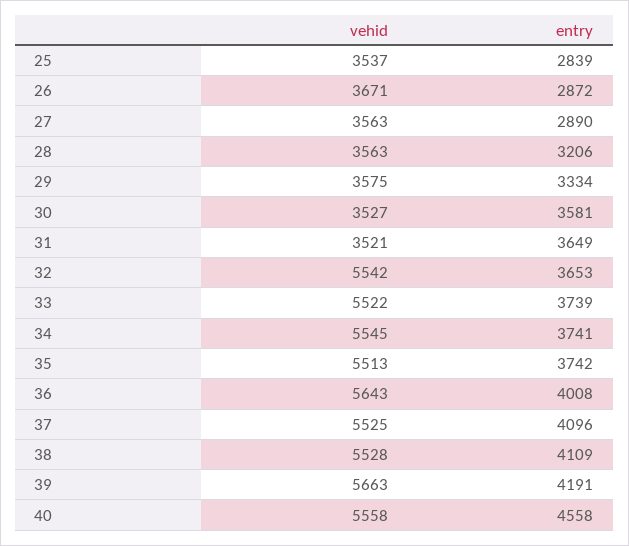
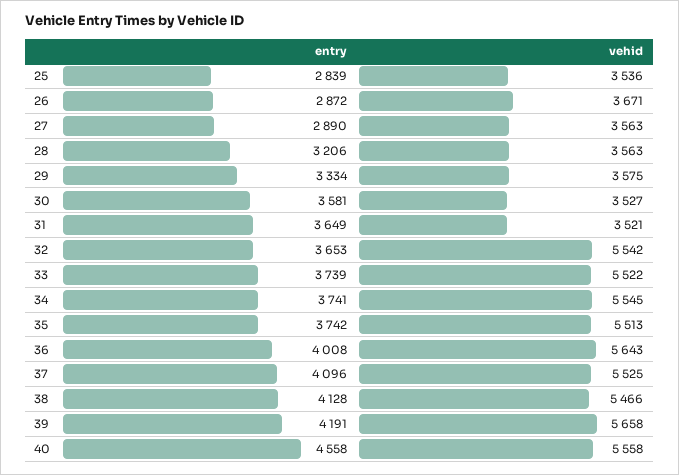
  {
    "vehid": {
-     "25": 3537,
+     "25": 3536,
      "26": 3671,
      "27": 3563,
      "28": 3563,
      "29": 3575,
      "30": 3527,
      "31": 3521,
      "32": 5542,
      "33": 5522,
      "34": 5545,
      "35": 5513,
      "36": 5643,
      "37": 5525,
-     "38": 5528,
+     "38": 5466,
-     "39": 5663,
+     "39": 5658,
      "40": 5558
    },
    "entry": {
      "25": 2839,
      "26": 2872,
      "27": 2890,
      "28": 3206,
      "29": 3334,
      "30": 3581,
      "31": 3649,
      "32": 3653,
      "33": 3739,
      "34": 3741,
      "35": 3742,
      "36": 4008,
      "37": 4096,
-     "38": 4109,
+     "38": 4128,
      "39": 4191,
      "40": 4558
    }
  }

